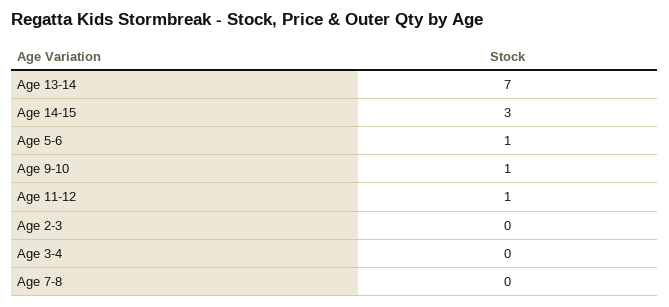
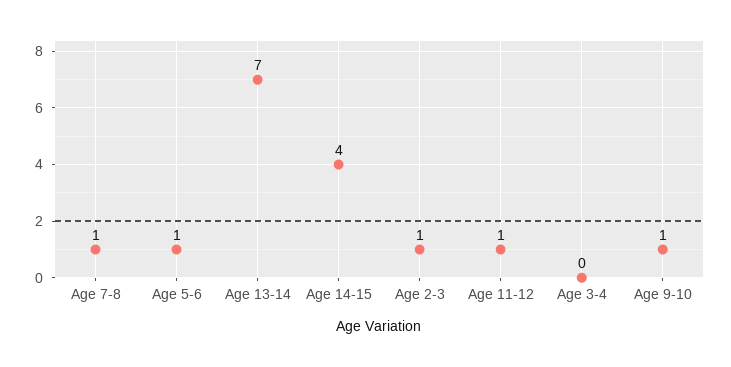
  {
    "Age 13-14": 7,
-   "Age 14-15": 3,
+   "Age 14-15": 4,
    "Age 5-6": 1,
    "Age 9-10": 1,
    "Age 11-12": 1,
-   "Age 2-3": 0,
+   "Age 2-3": 1,
    "Age 3-4": 0,
-   "Age 7-8": 0
+   "Age 7-8": 1
  }

